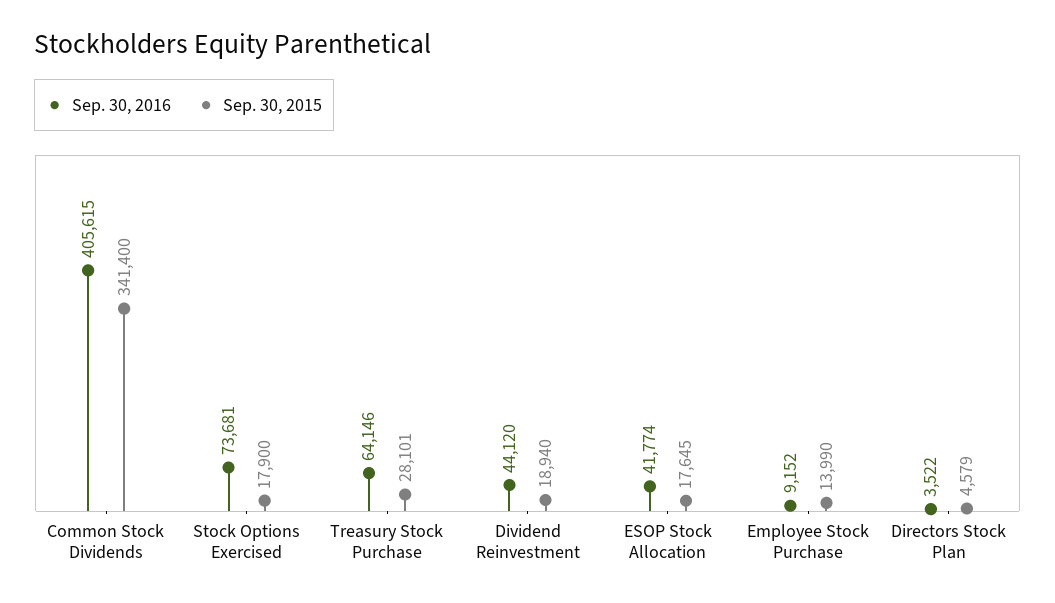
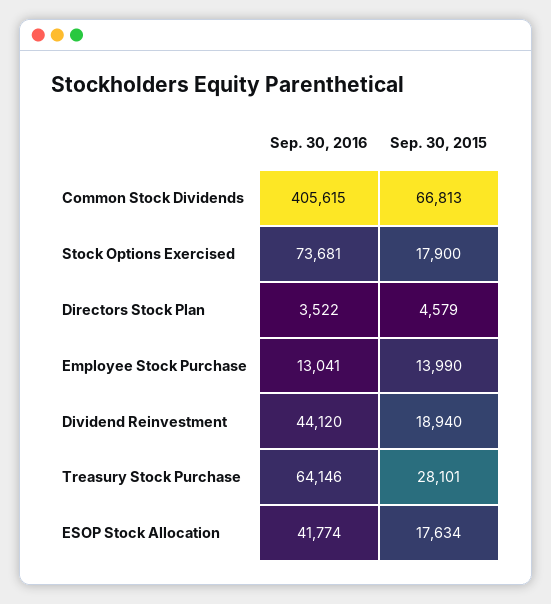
  {
    "Sep. 30, 2016": {
      "Common Stock Dividends": 405615,
      "Stock Options Exercised": 73681,
      "Treasury Stock Purchase": 64146,
      "Dividend Reinvestment": 44120,
      "ESOP Stock Allocation": 41774,
-     "Employee Stock Purchase": 9152,
+     "Employee Stock Purchase": 13041,
      "Directors Stock Plan": 3522
    },
    "Sep. 30, 2015": {
-     "Common Stock Dividends": 341400,
+     "Common Stock Dividends": 66813,
      "Stock Options Exercised": 17900,
      "Treasury Stock Purchase": 28101,
      "Dividend Reinvestment": 18940,
-     "ESOP Stock Allocation": 17645,
+     "ESOP Stock Allocation": 17634,
      "Employee Stock Purchase": 13990,
      "Directors Stock Plan": 4579
    }
  }

